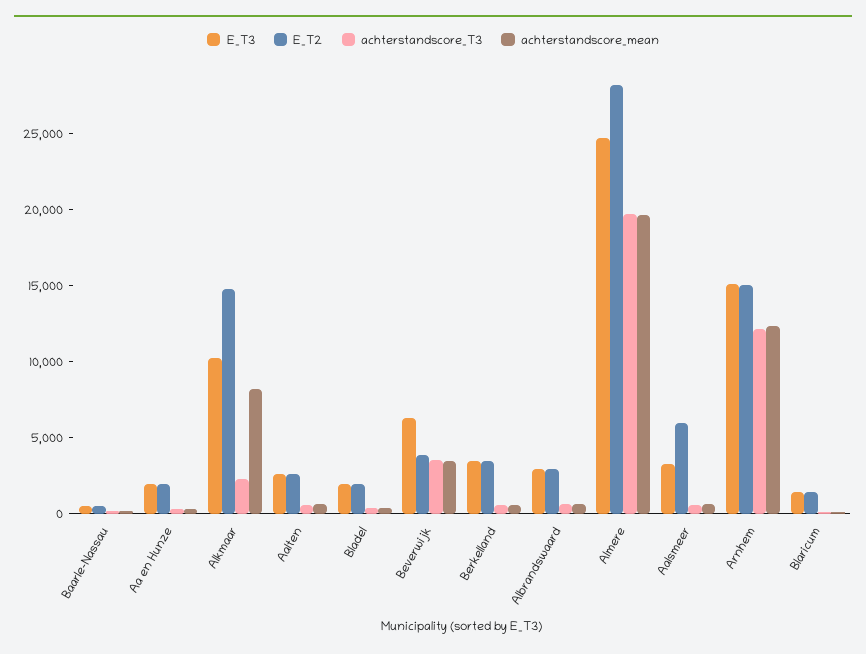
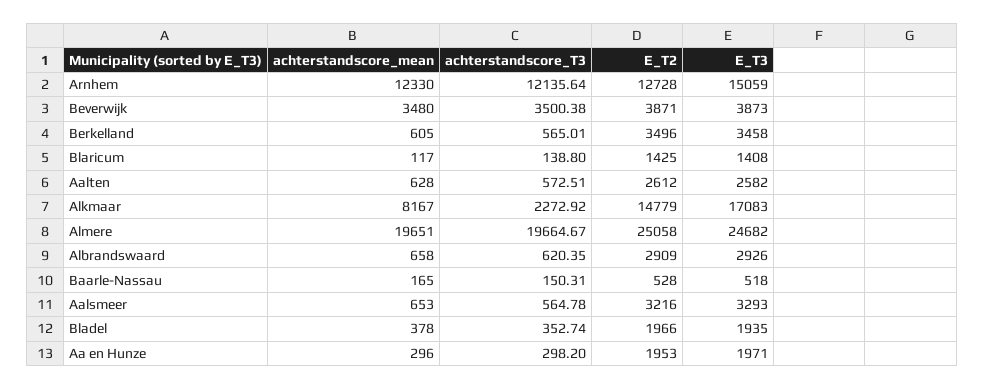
  {
    "E_T3": {
      "Baarle-Nassau": 518,
      "Aa en Hunze": 1971,
-     "Alkmaar": 10000,
+     "Alkmaar": 17083,
      "Aalten": 2582,
      "Bladel": 1935,
-     "Beverwijk": 6000,
+     "Beverwijk": 3873,
      "Berkelland": 3458,
      "Albrandswaard": 2926,
      "Almere": 24682,
      "Aalsmeer": 3293,
      "Arnhem": 15059,
      "Blaricum": 1408
    },
    "E_T2": {
      "Baarle-Nassau": 528,
      "Aa en Hunze": 1953,
      "Alkmaar": 14779,
      "Aalten": 2612,
      "Bladel": 1966,
      "Beverwijk": 3871,
      "Berkelland": 3496,
      "Albrandswaard": 2909,
-     "Almere": 28000,
+     "Almere": 25058,
-     "Aalsmeer": 6000,
+     "Aalsmeer": 3216,
-     "Arnhem": 15000,
+     "Arnhem": 12728,
      "Blaricum": 1425
    },
    "achterstandscore_T3": {
      "Baarle-Nassau": 150.31,
      "Aa en Hunze": 298.2,
      "Alkmaar": 2272.92,
      "Aalten": 572.51,
      "Bladel": 352.74,
      "Beverwijk": 3500.38,
      "Berkelland": 565.01,
      "Albrandswaard": 620.35,
      "Almere": 19664.67,
      "Aalsmeer": 564.78,
      "Arnhem": 12135.64,
      "Blaricum": 138.8
    },
    "achterstandscore_mean": {
      "Baarle-Nassau": 165,
      "Aa en Hunze": 296,
      "Alkmaar": 8167,
      "Aalten": 628,
      "Bladel": 378,
      "Beverwijk": 3480,
      "Berkelland": 605,
      "Albrandswaard": 658,
      "Almere": 19651,
      "Aalsmeer": 653,
      "Arnhem": 12330,
      "Blaricum": 117
    }
  }

